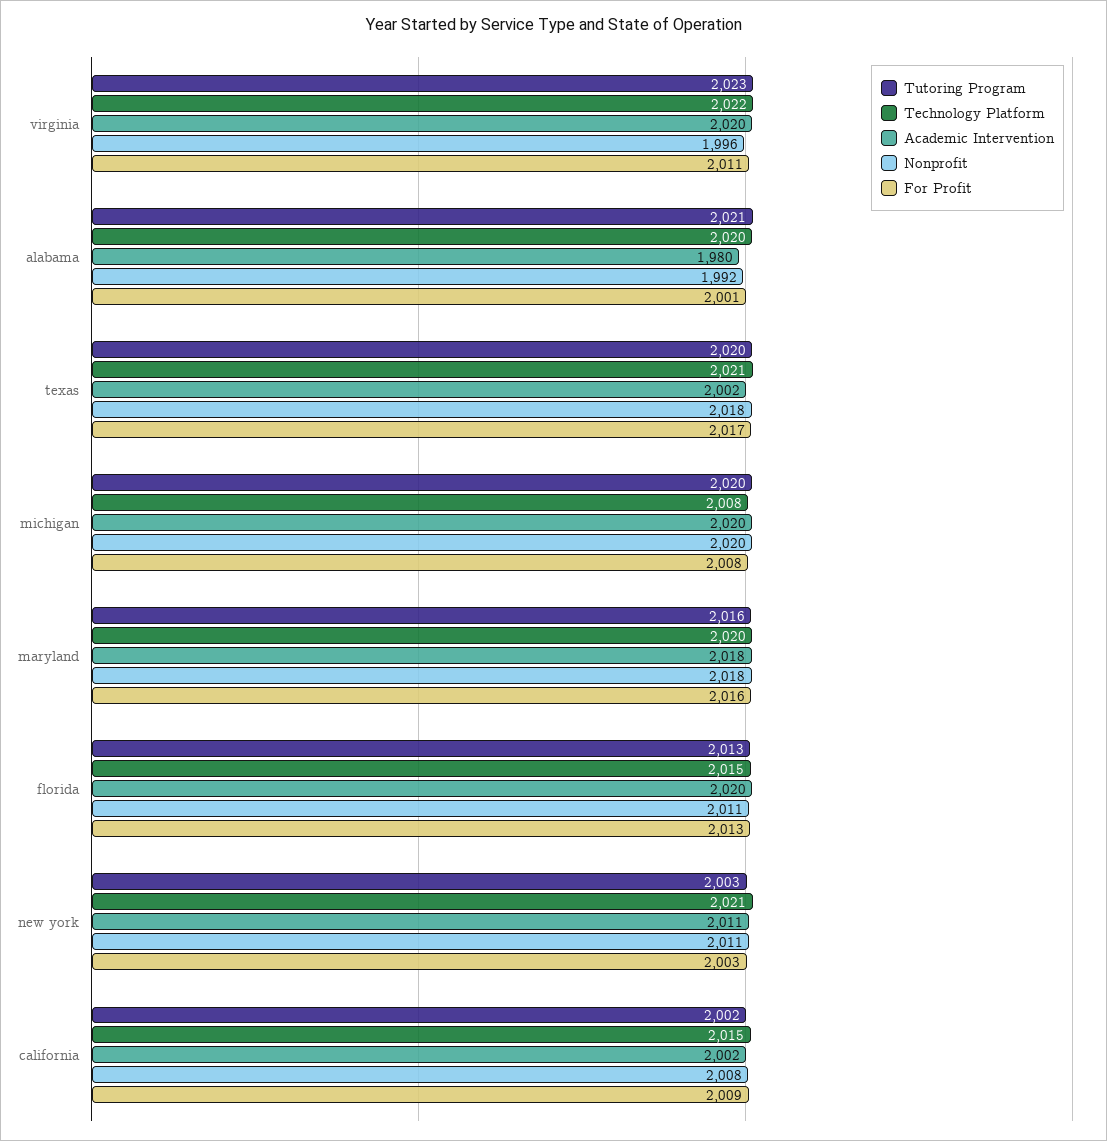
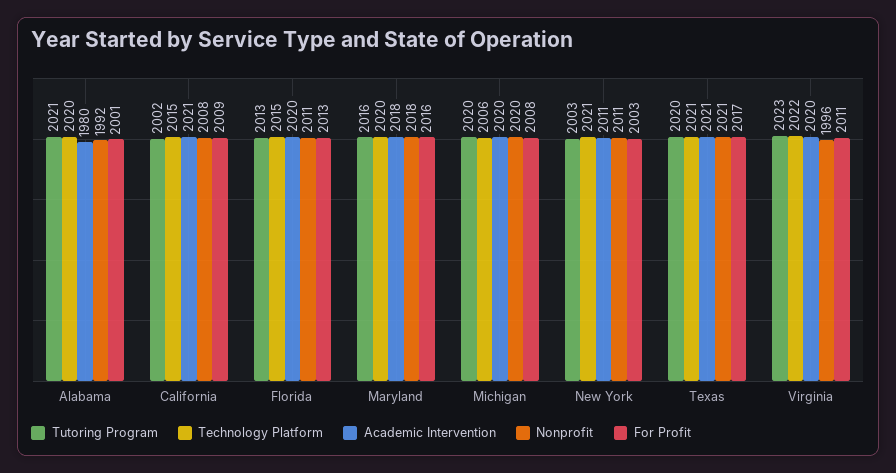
  {
    "Tutoring Program": {
      "virginia": 2023,
      "alabama": 2021,
      "texas": 2020,
      "michigan": 2020,
      "maryland": 2016,
      "florida": 2013,
      "new york": 2003,
      "california": 2002
    },
    "Technology Platform": {
      "virginia": 2022,
      "alabama": 2020,
      "texas": 2021,
-     "michigan": 2008,
+     "michigan": 2006,
      "maryland": 2020,
      "florida": 2015,
      "new york": 2021,
      "california": 2015
    },
    "Academic Intervention": {
      "virginia": 2020,
      "alabama": 1980,
-     "texas": 2002,
+     "texas": 2021,
      "michigan": 2020,
      "maryland": 2018,
      "florida": 2020,
      "new york": 2011,
-     "california": 2002
+     "california": 2021
    },
    "Nonprofit": {
      "virginia": 1996,
      "alabama": 1992,
-     "texas": 2018,
+     "texas": 2021,
      "michigan": 2020,
      "maryland": 2018,
      "florida": 2011,
      "new york": 2011,
      "california": 2008
    },
    "For Profit": {
      "virginia": 2011,
      "alabama": 2001,
      "texas": 2017,
      "michigan": 2008,
      "maryland": 2016,
      "florida": 2013,
      "new york": 2003,
      "california": 2009
    }
  }

